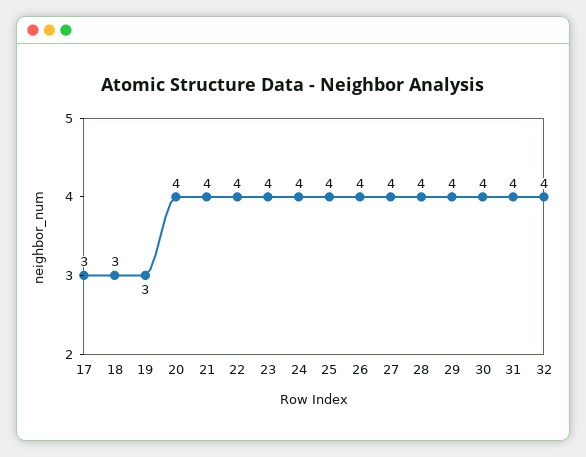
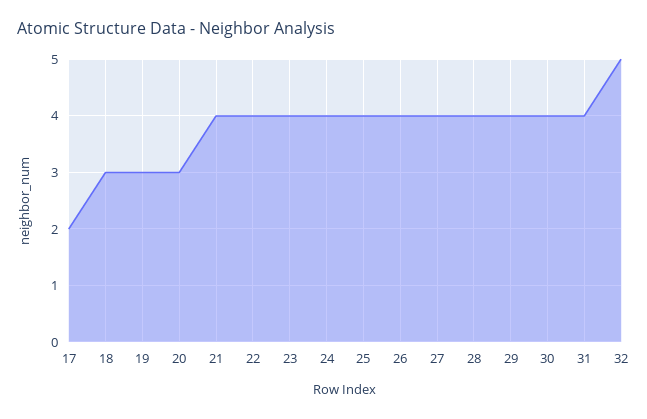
  {
-   "17": 3,
+   "17": 2,
    "18": 3,
    "19": 3,
-   "20": 4,
+   "20": 3,
    "21": 4,
    "22": 4,
    "23": 4,
    "24": 4,
    "25": 4,
    "26": 4,
    "27": 4,
    "28": 4,
    "29": 4,
    "30": 4,
    "31": 4,
-   "32": 4
+   "32": 5
  }

